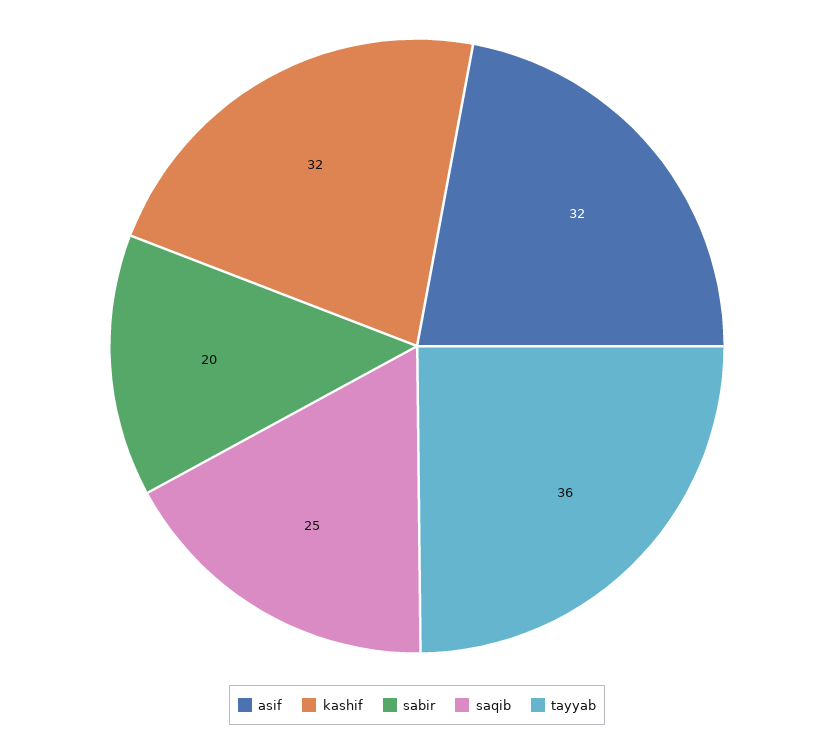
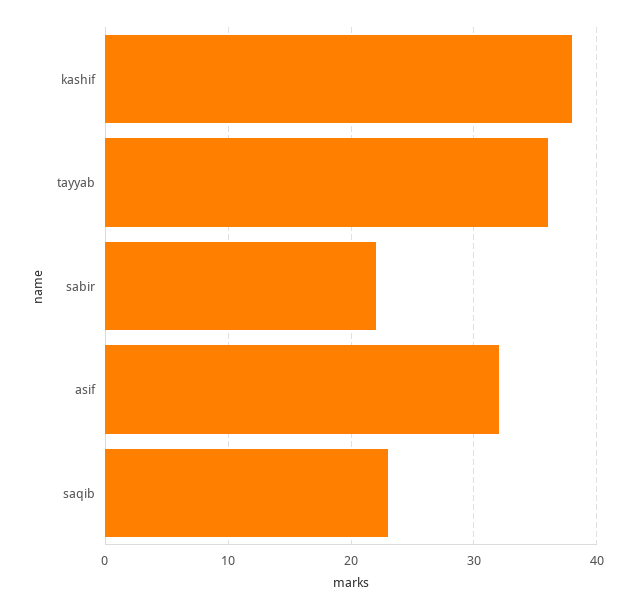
  {
    "asif": 32,
-   "kashif": 32,
+   "kashif": 38,
-   "sabir": 20,
+   "sabir": 22,
-   "saqib": 25,
+   "saqib": 23,
    "tayyab": 36
  }

